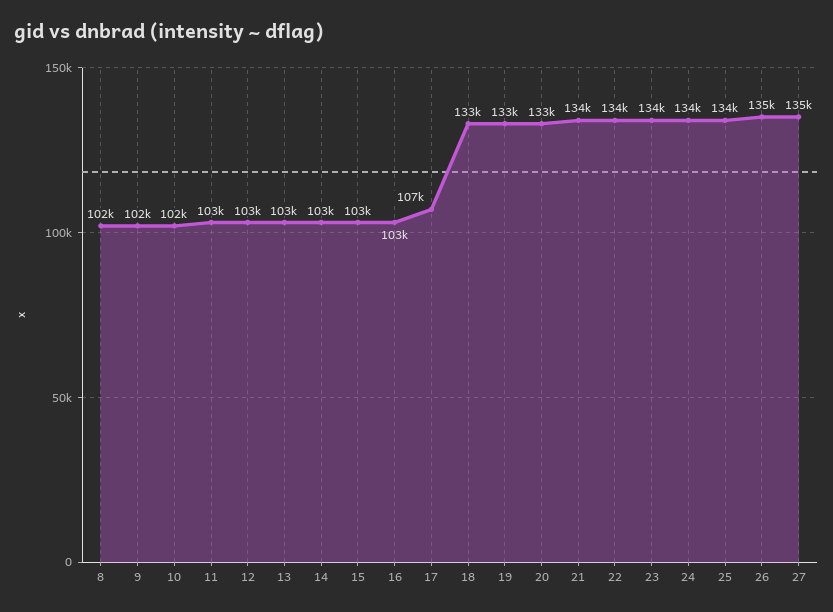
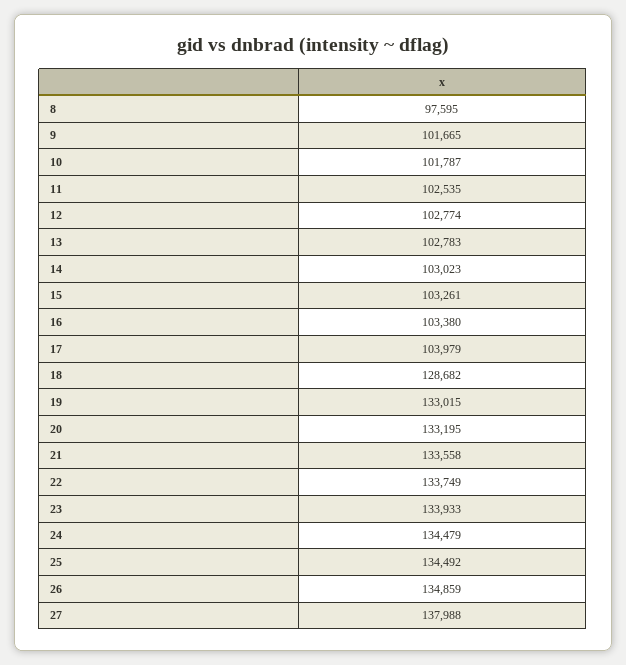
  {
-   "8": 102000,
+   "8": 97595,
    "9": 101665,
    "10": 101787,
    "11": 102535,
    "12": 102774,
    "13": 102783,
    "14": 103023,
    "15": 103261,
    "16": 103380,
-   "17": 107000,
+   "17": 103979,
-   "18": 133000,
+   "18": 128682,
    "19": 133015,
    "20": 133195,
    "21": 133558,
    "22": 133749,
    "23": 133933,
    "24": 134479,
    "25": 134492,
    "26": 134859,
-   "27": 135000
+   "27": 137988
  }

